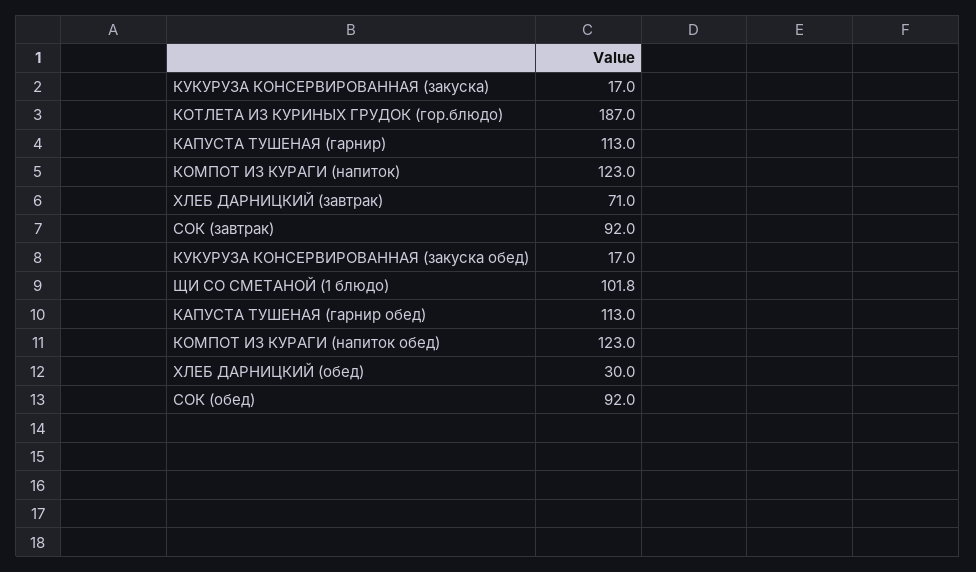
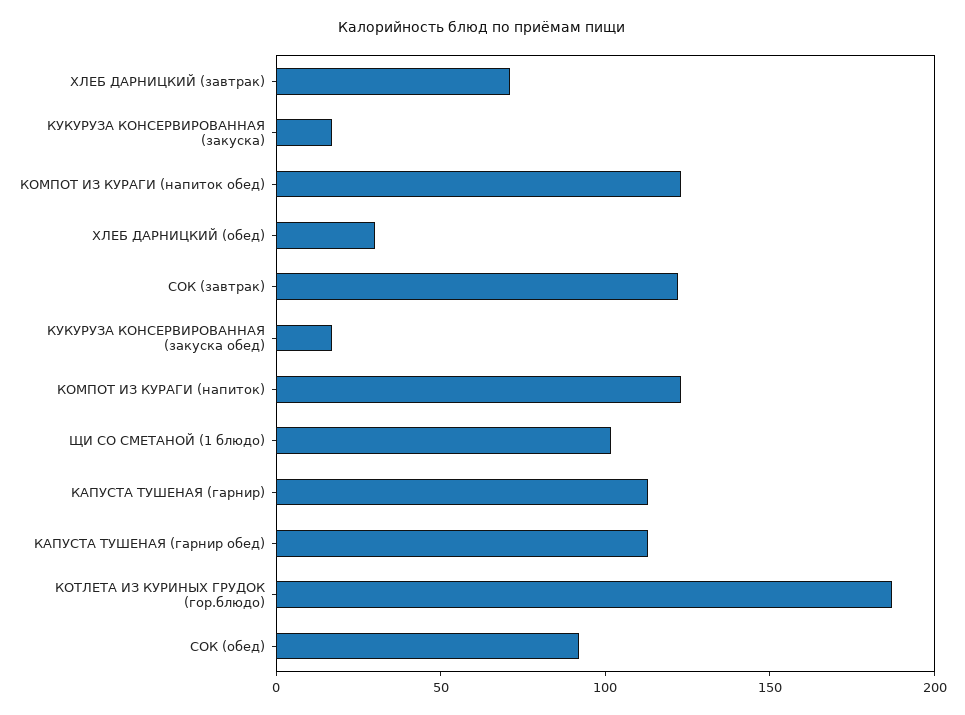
  {
    "КУКУРУЗА КОНСЕРВИРОВАННАЯ (закуска)": 17,
    "КОТЛЕТА ИЗ КУРИНЫХ ГРУДОК (гор.блюдо)": 187,
    "КАПУСТА ТУШЕНАЯ (гарнир)": 113,
    "КОМПОТ ИЗ КУРАГИ (напиток)": 123,
    "ХЛЕБ ДАРНИЦКИЙ (завтрак)": 71,
-   "СОК (завтрак)": 92,
+   "СОК (завтрак)": 120,
    "КУКУРУЗА КОНСЕРВИРОВАННАЯ (закуска обед)": 17,
    "ЩИ СО СМЕТАНОЙ (1 блюдо)": 101.8,
    "КАПУСТА ТУШЕНАЯ (гарнир обед)": 113,
    "КОМПОТ ИЗ КУРАГИ (напиток обед)": 123,
    "ХЛЕБ ДАРНИЦКИЙ (обед)": 30,
    "СОК (обед)": 92
  }

